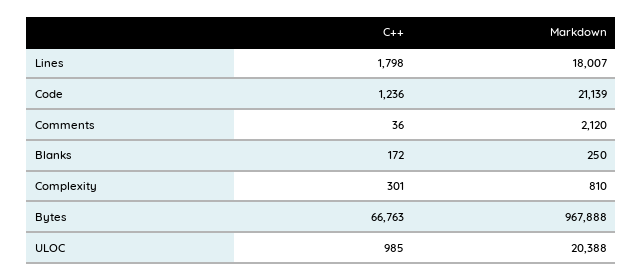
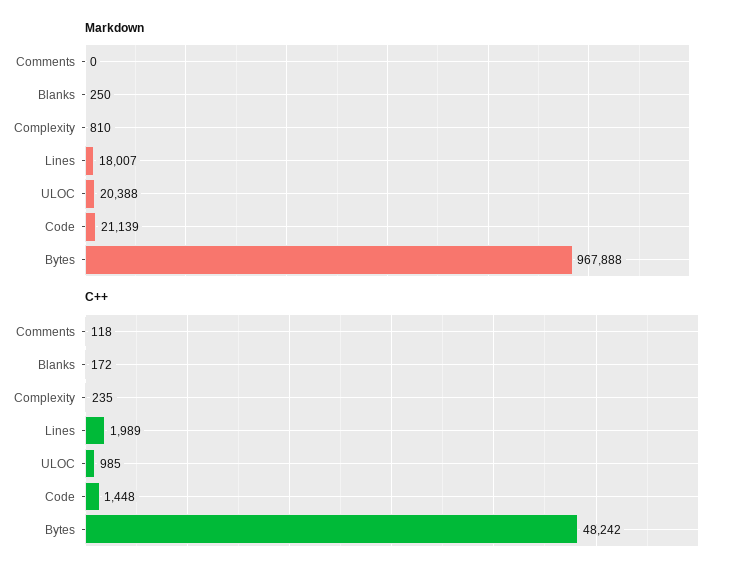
  {
    "C++": {
-     "Lines": 1798,
+     "Lines": 1989,
-     "Code": 1236,
+     "Code": 1448,
-     "Comments": 36,
+     "Comments": 118,
      "Blanks": 172,
-     "Complexity": 301,
+     "Complexity": 235,
-     "Bytes": 66763,
+     "Bytes": 48242,
      "ULOC": 985
    },
    "Markdown": {
      "Lines": 18007,
      "Code": 21139,
-     "Comments": 2120,
+     "Comments": 0,
      "Blanks": 250,
      "Complexity": 810,
      "Bytes": 967888,
      "ULOC": 20388
    }
  }

